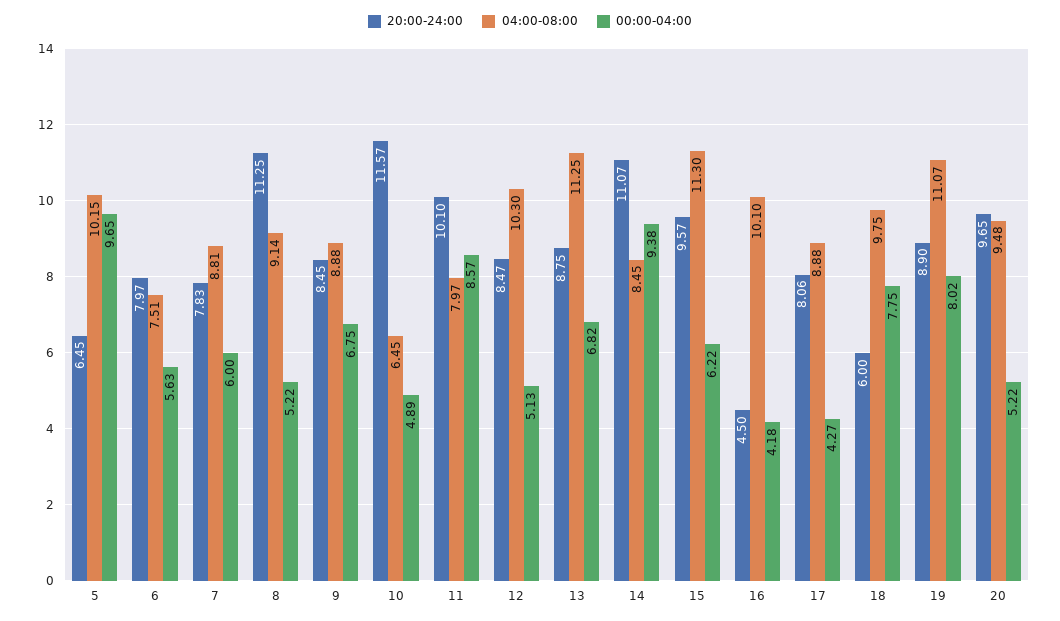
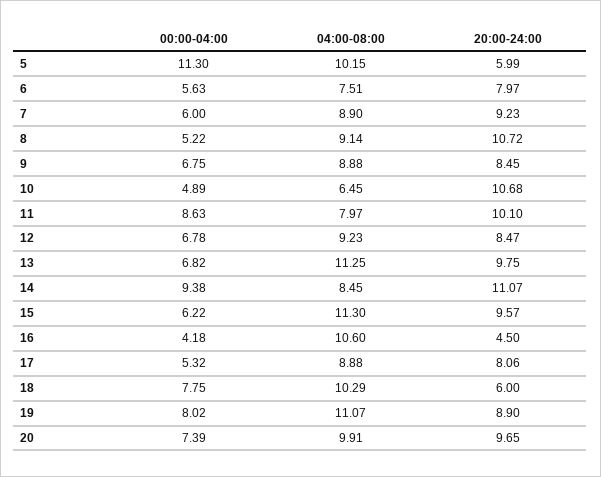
  {
    "20:00-24:00": {
-     "5": 6.45,
+     "5": 5.99,
      "6": 7.97,
-     "7": 7.83,
+     "7": 9.23,
-     "8": 11.25,
+     "8": 10.72,
      "9": 8.45,
-     "10": 11.57,
+     "10": 10.68,
      "11": 10.1,
      "12": 8.47,
-     "13": 8.75,
+     "13": 9.75,
      "14": 11.07,
      "15": 9.57,
      "16": 4.5,
      "17": 8.06,
      "18": 6,
      "19": 8.9,
      "20": 9.65
    },
    "04:00-08:00": {
      "5": 10.15,
      "6": 7.51,
-     "7": 8.81,
+     "7": 8.9,
      "8": 9.14,
      "9": 8.88,
      "10": 6.45,
      "11": 7.97,
-     "12": 10.3,
+     "12": 9.23,
      "13": 11.25,
      "14": 8.45,
      "15": 11.3,
-     "16": 10.1,
+     "16": 10.6,
      "17": 8.88,
-     "18": 9.75,
+     "18": 10.29,
      "19": 11.07,
-     "20": 9.48
+     "20": 9.91
    },
    "00:00-04:00": {
-     "5": 9.65,
+     "5": 11.3,
      "6": 5.63,
      "7": 6,
      "8": 5.22,
      "9": 6.75,
      "10": 4.89,
-     "11": 8.57,
+     "11": 8.63,
-     "12": 5.13,
+     "12": 6.78,
      "13": 6.82,
      "14": 9.38,
      "15": 6.22,
      "16": 4.18,
-     "17": 4.27,
+     "17": 5.32,
      "18": 7.75,
      "19": 8.02,
-     "20": 5.22
+     "20": 7.39
    }
  }

